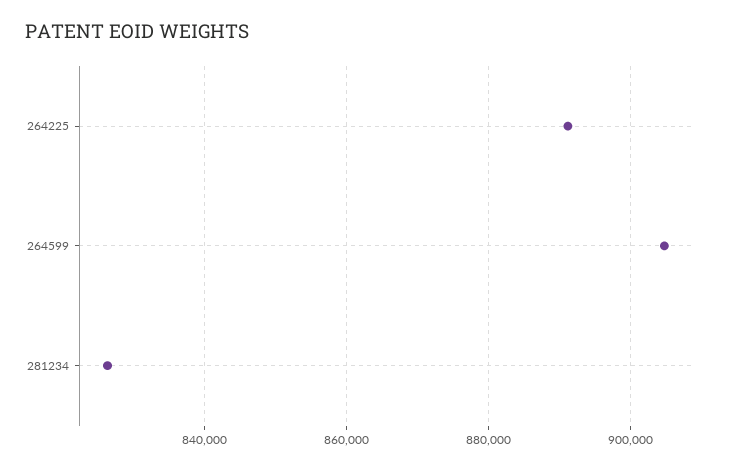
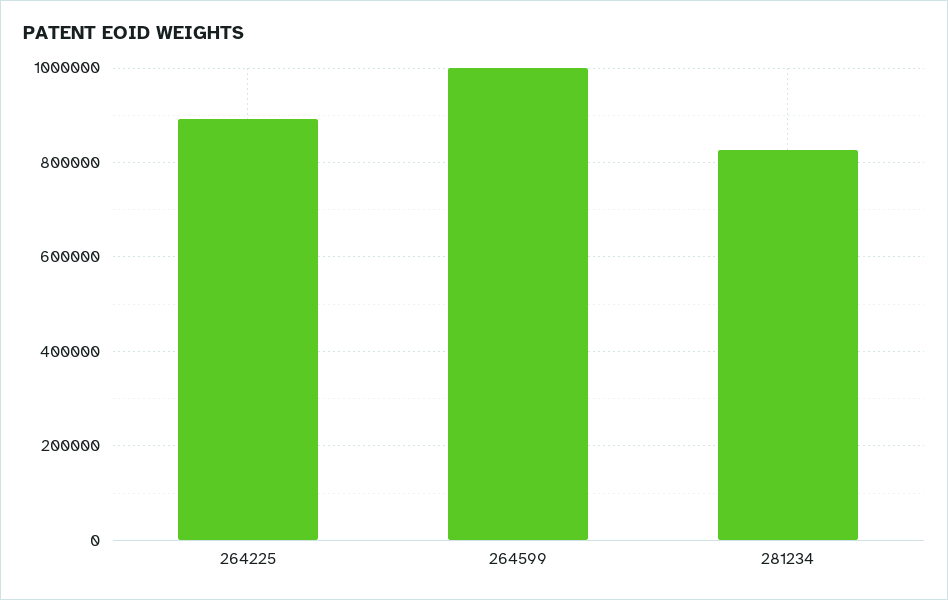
  {
    "264225": 892000,
-   "264599": 904000,
+   "264599": 1000000,
    "281234": 826000
  }

